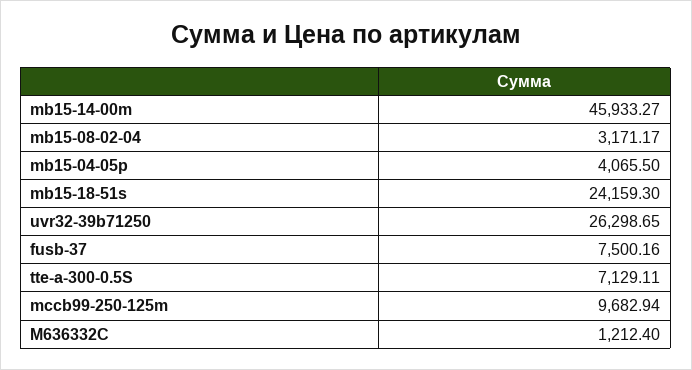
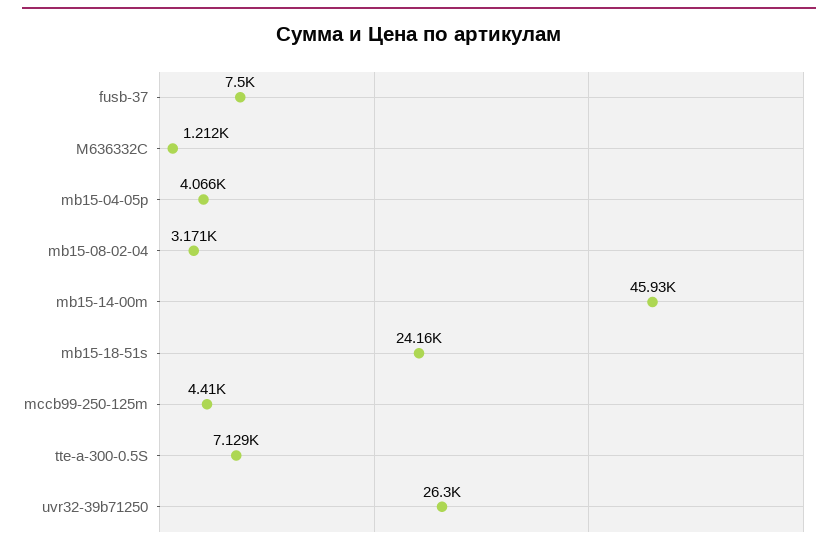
  {
    "mb15-14-00m": 45933.27,
    "mb15-08-02-04": 3171.17,
    "mb15-04-05p": 4065.5,
    "mb15-18-51s": 24159.3,
    "uvr32-39b71250": 26298.65,
    "fusb-37": 7500.16,
    "tte-a-300-0.5S": 7129.11,
-   "mccb99-250-125m": 9682.94,
+   "mccb99-250-125m": 4410,
    "M636332C": 1212.4
  }

